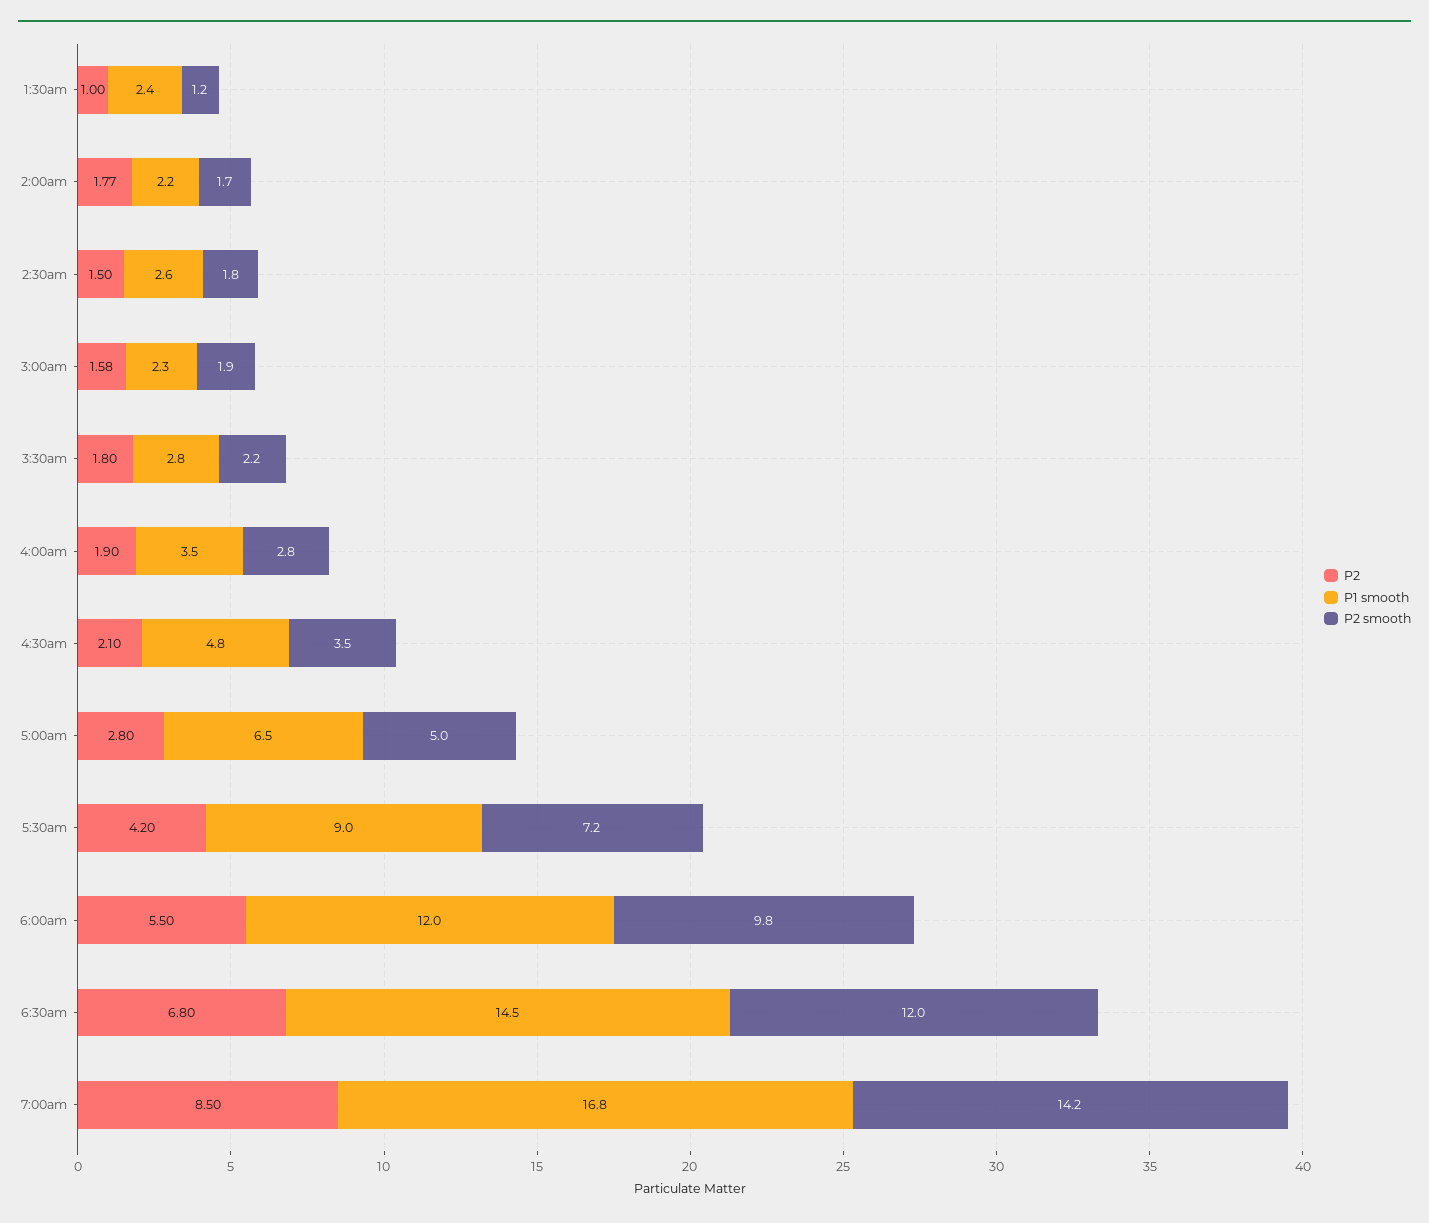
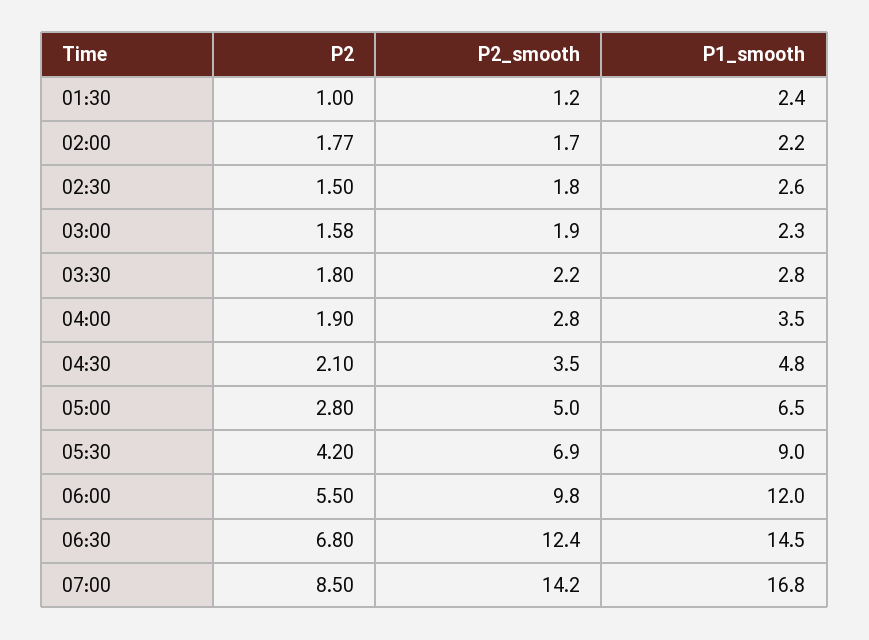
  {
    "P2": {
      "1:30am": 1,
      "2:00am": 1.77,
      "2:30am": 1.5,
      "3:00am": 1.58,
      "3:30am": 1.8,
      "4:00am": 1.9,
      "4:30am": 2.1,
      "5:00am": 2.8,
      "5:30am": 4.2,
      "6:00am": 5.5,
      "6:30am": 6.8,
      "7:00am": 8.5
    },
    "P1 smooth": {
      "1:30am": 2.4,
      "2:00am": 2.2,
      "2:30am": 2.6,
      "3:00am": 2.3,
      "3:30am": 2.8,
      "4:00am": 3.5,
      "4:30am": 4.8,
      "5:00am": 6.5,
      "5:30am": 9,
      "6:00am": 12,
      "6:30am": 14.5,
      "7:00am": 16.8
    },
    "P2 smooth": {
      "1:30am": 1.2,
      "2:00am": 1.7,
      "2:30am": 1.8,
      "3:00am": 1.9,
      "3:30am": 2.2,
      "4:00am": 2.8,
      "4:30am": 3.5,
      "5:00am": 5,
-     "5:30am": 7.2,
+     "5:30am": 6.9,
      "6:00am": 9.8,
-     "6:30am": 12,
+     "6:30am": 12.4,
      "7:00am": 14.2
    }
  }

